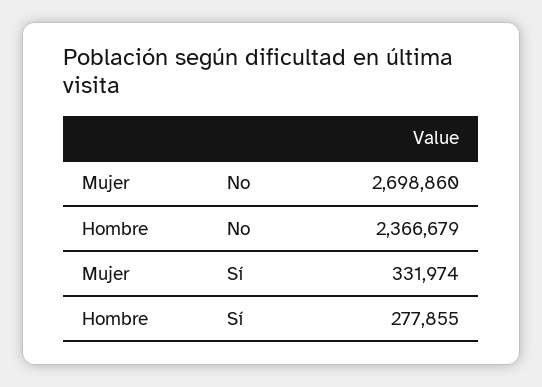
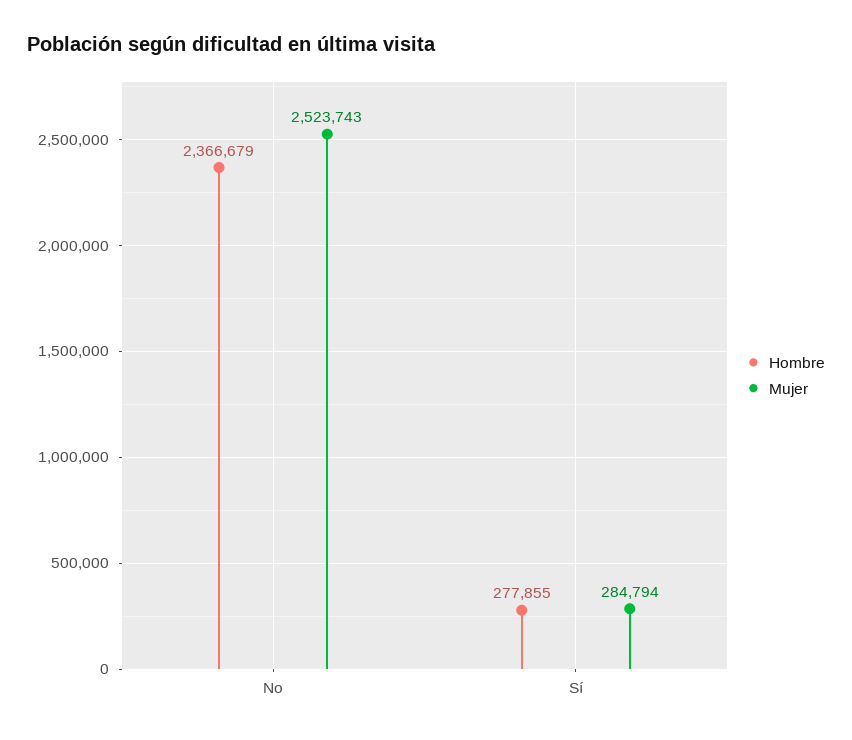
  {
    "Mujer": {
-     "No": 2698860,
+     "No": 2523743,
-     "Sí": 331974
+     "Sí": 284794
    },
    "Hombre": {
      "No": 2366679,
      "Sí": 277855
    }
  }

